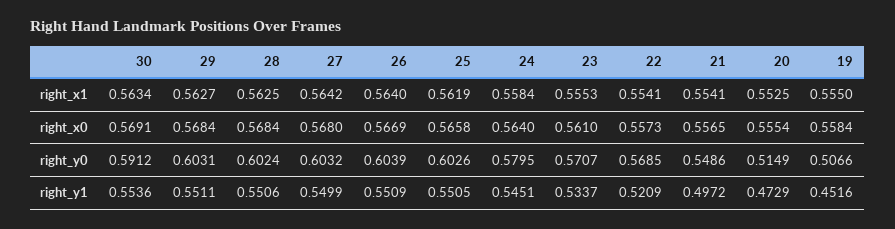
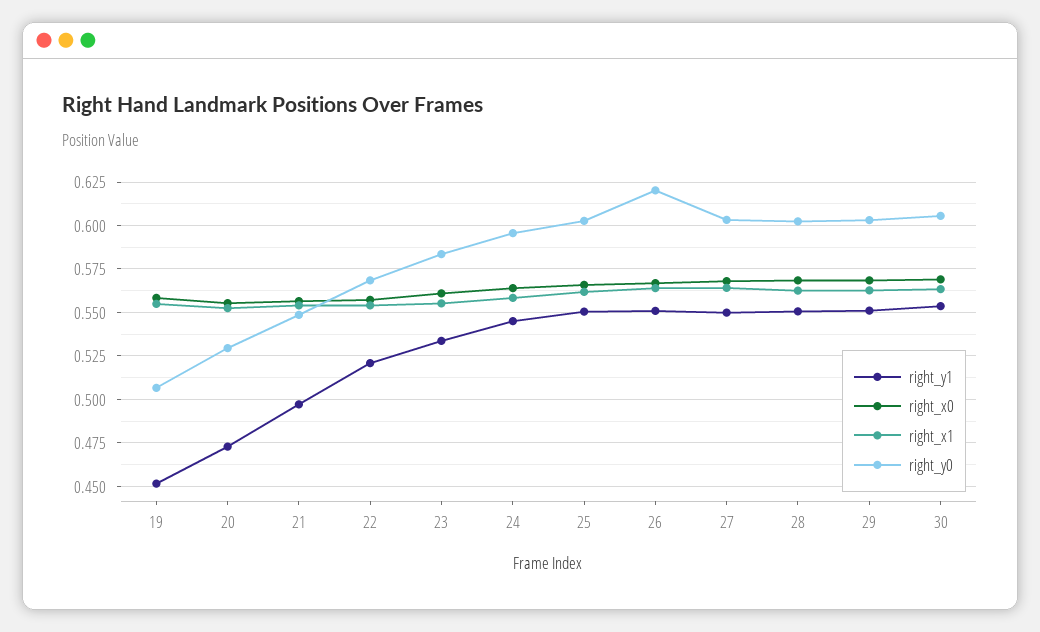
  {
    "right_x1": {
      "30": 0.5634,
      "29": 0.5627,
      "28": 0.5625,
      "27": 0.5642,
      "26": 0.564,
      "25": 0.5619,
      "24": 0.5584,
      "23": 0.5553,
      "22": 0.5541,
      "21": 0.5541,
      "20": 0.5525,
      "19": 0.555
    },
    "right_x0": {
      "30": 0.5691,
      "29": 0.5684,
      "28": 0.5684,
      "27": 0.568,
      "26": 0.5669,
      "25": 0.5658,
      "24": 0.564,
      "23": 0.561,
      "22": 0.5573,
      "21": 0.5565,
      "20": 0.5554,
      "19": 0.5584
    },
    "right_y0": {
-     "30": 0.5912,
+     "30": 0.605,
      "29": 0.6031,
      "28": 0.6024,
      "27": 0.6032,
-     "26": 0.6039,
+     "26": 0.62,
      "25": 0.6026,
-     "24": 0.5795,
+     "24": 0.595,
-     "23": 0.5707,
+     "23": 0.585,
      "22": 0.5685,
      "21": 0.5486,
-     "20": 0.5149,
+     "20": 0.53,
      "19": 0.5066
    },
    "right_y1": {
      "30": 0.5536,
      "29": 0.5511,
      "28": 0.5506,
      "27": 0.5499,
      "26": 0.5509,
      "25": 0.5505,
      "24": 0.5451,
      "23": 0.5337,
      "22": 0.5209,
      "21": 0.4972,
      "20": 0.4729,
      "19": 0.4516
    }
  }

